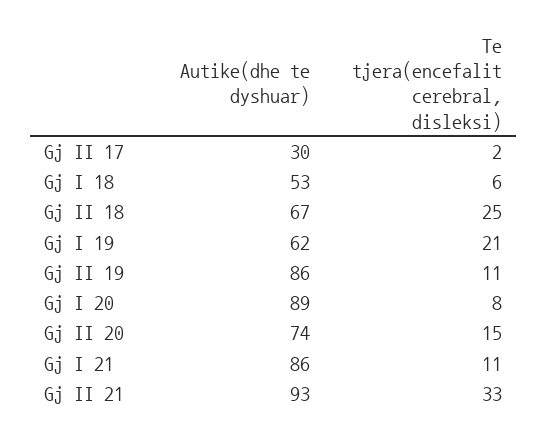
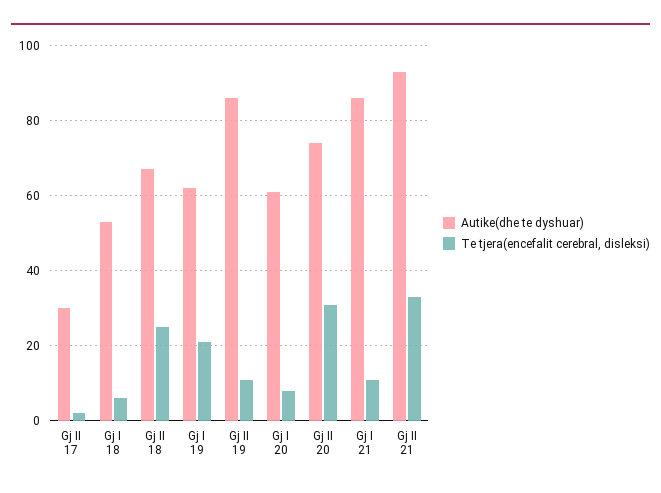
  {
    "Autike(dhe te dyshuar)": {
      "Gj II 17": 30,
      "Gj I 18": 53,
      "Gj II 18": 67,
      "Gj I 19": 62,
      "Gj II 19": 86,
-     "Gj I 20": 89,
+     "Gj I 20": 60,
      "Gj II 20": 74,
      "Gj I 21": 86,
      "Gj II 21": 93
    },
    "Te tjera(encefalit cerebral, disleksi)": {
      "Gj II 17": 2,
      "Gj I 18": 6,
      "Gj II 18": 25,
      "Gj I 19": 21,
      "Gj II 19": 11,
      "Gj I 20": 8,
-     "Gj II 20": 15,
+     "Gj II 20": 30,
      "Gj I 21": 11,
      "Gj II 21": 33
    }
  }

